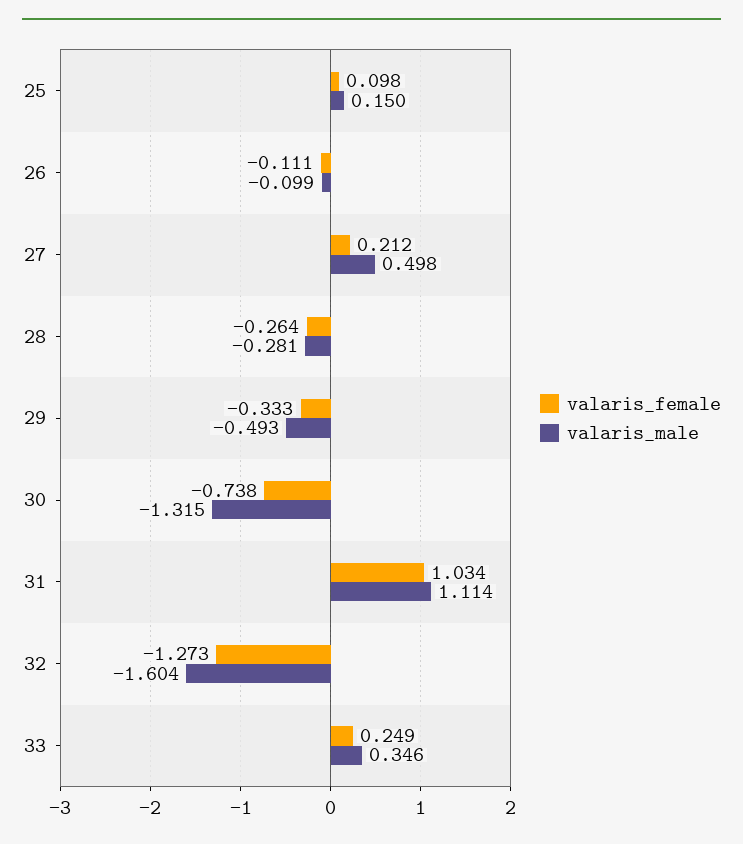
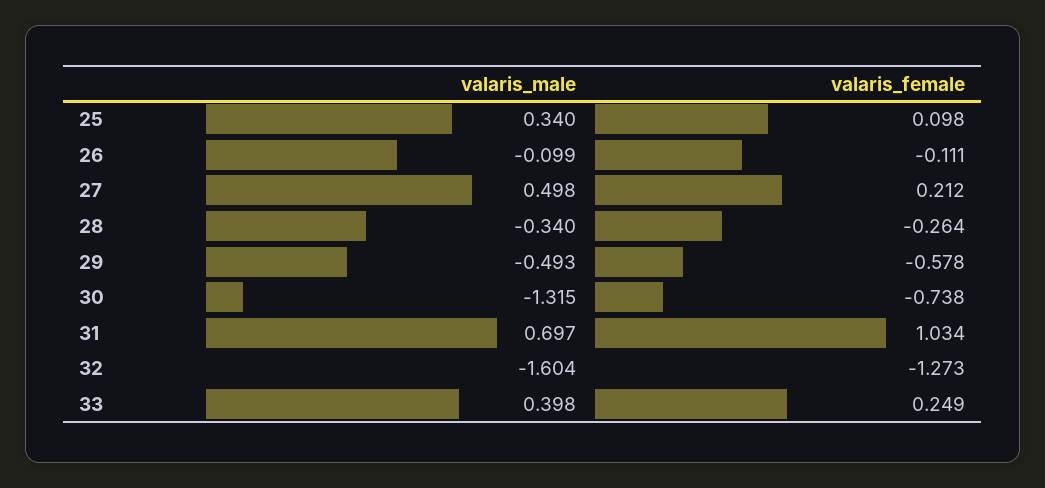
  {
    "valaris_female": {
      "25": 0.098,
      "26": -0.111,
      "27": 0.212,
      "28": -0.264,
-     "29": -0.333,
+     "29": -0.578,
      "30": -0.738,
      "31": 1.034,
      "32": -1.273,
      "33": 0.249
    },
    "valaris_male": {
-     "25": 0.15,
+     "25": 0.34,
      "26": -0.099,
      "27": 0.498,
-     "28": -0.281,
+     "28": -0.34,
      "29": -0.493,
      "30": -1.315,
-     "31": 1.114,
+     "31": 0.697,
      "32": -1.604,
-     "33": 0.346
+     "33": 0.398
    }
  }

